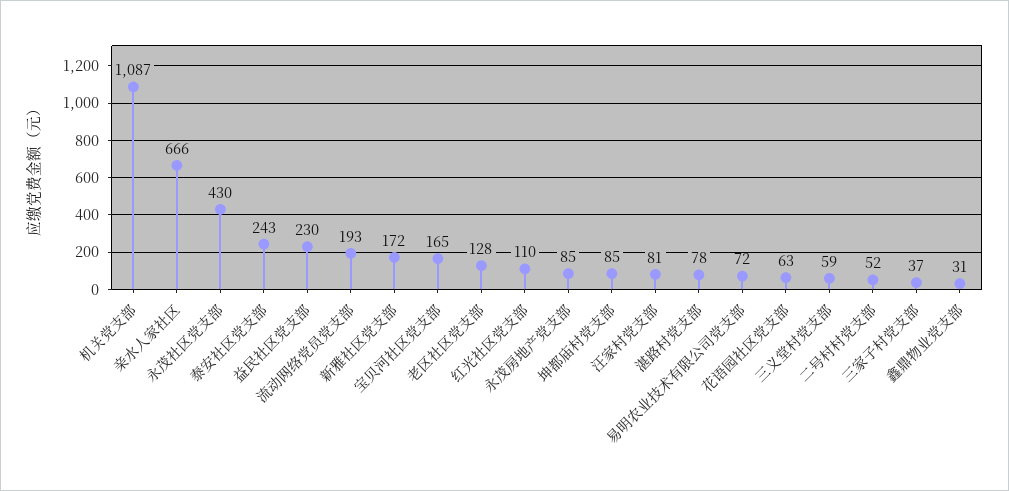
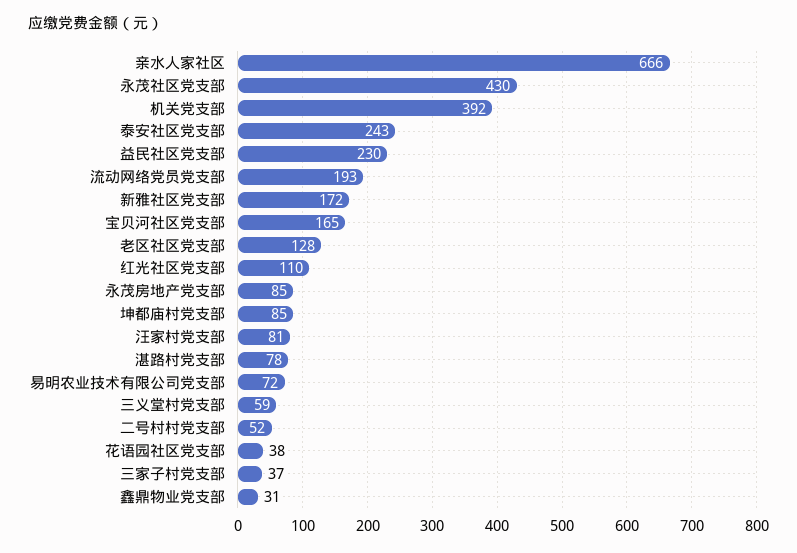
  {
-   "机关党支部": 1087,
+   "机关党支部": 392,
    "亲水人家社区": 666,
    "永茂社区党支部": 430,
    "泰安社区党支部": 243,
    "益民社区党支部": 230,
    "流动网络党员党支部": 193,
    "新雅社区党支部": 172,
    "宝贝河社区党支部": 165,
    "老区社区党支部": 128,
    "红光社区党支部": 110,
    "永茂房地产党支部": 85,
    "坤都庙村党支部": 85,
    "汪家村党支部": 81,
    "湛路村党支部": 78,
    "易明农业技术有限公司党支部": 72,
-   "花语园社区党支部": 63,
+   "花语园社区党支部": 38,
    "三义堂村党支部": 59,
    "二号村村党支部": 52,
    "三家子村党支部": 37,
    "鑫鼎物业党支部": 31
  }

